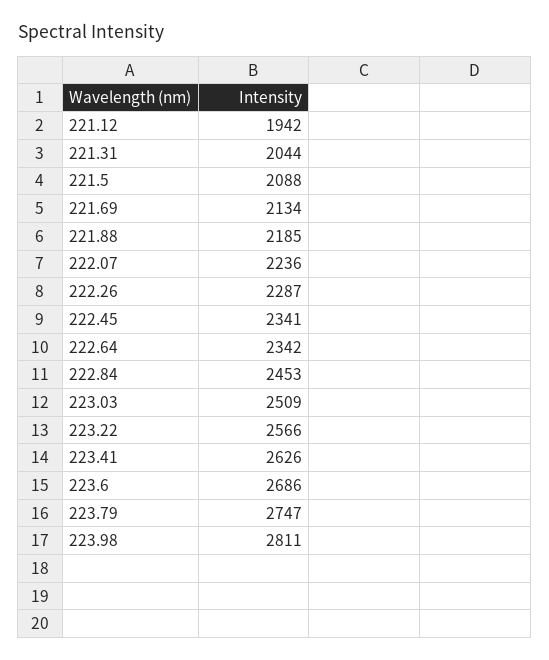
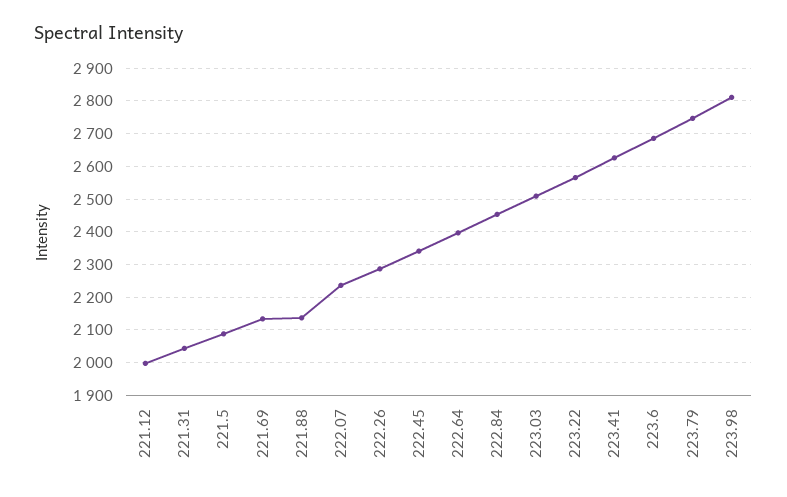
  {
-   "221.12": 1942,
+   "221.12": 2000,
    "221.31": 2044,
    "221.5": 2088,
    "221.69": 2134,
-   "221.88": 2185,
+   "221.88": 2140,
    "222.07": 2236,
    "222.26": 2287,
    "222.45": 2341,
-   "222.64": 2342,
+   "222.64": 2400,
    "222.84": 2453,
    "223.03": 2509,
    "223.22": 2566,
    "223.41": 2626,
    "223.6": 2686,
    "223.79": 2747,
    "223.98": 2811
  }

